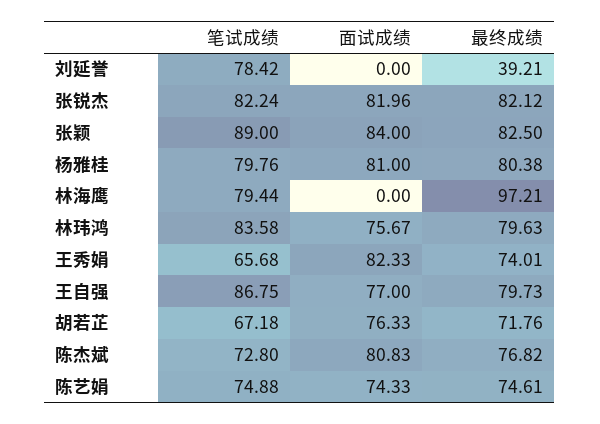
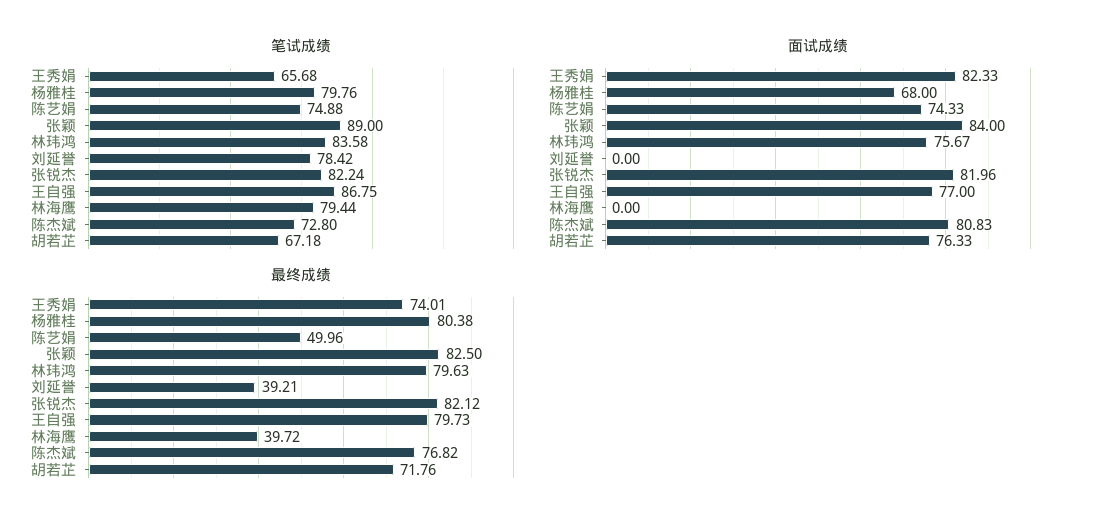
  {
    "笔试成绩": {
      "刘延誉": 78.42,
      "张锐杰": 82.24,
      "张颖": 89,
      "杨雅桂": 79.76,
      "林海鹰": 79.44,
      "林玮鸿": 83.58,
      "王秀娟": 65.68,
      "王自强": 86.75,
      "胡若芷": 67.18,
      "陈杰斌": 72.8,
      "陈艺娟": 74.88
    },
    "面试成绩": {
      "刘延誉": 0,
      "张锐杰": 81.96,
      "张颖": 84,
-     "杨雅桂": 81,
+     "杨雅桂": 68,
      "林海鹰": 0,
      "林玮鸿": 75.67,
      "王秀娟": 82.33,
      "王自强": 77,
      "胡若芷": 76.33,
      "陈杰斌": 80.83,
      "陈艺娟": 74.33
    },
    "最终成绩": {
      "刘延誉": 39.21,
      "张锐杰": 82.12,
      "张颖": 82.5,
      "杨雅桂": 80.38,
-     "林海鹰": 97.21,
+     "林海鹰": 39.72,
      "林玮鸿": 79.63,
      "王秀娟": 74.01,
      "王自强": 79.73,
      "胡若芷": 71.76,
      "陈杰斌": 76.82,
-     "陈艺娟": 74.61
+     "陈艺娟": 49.96
    }
  }

